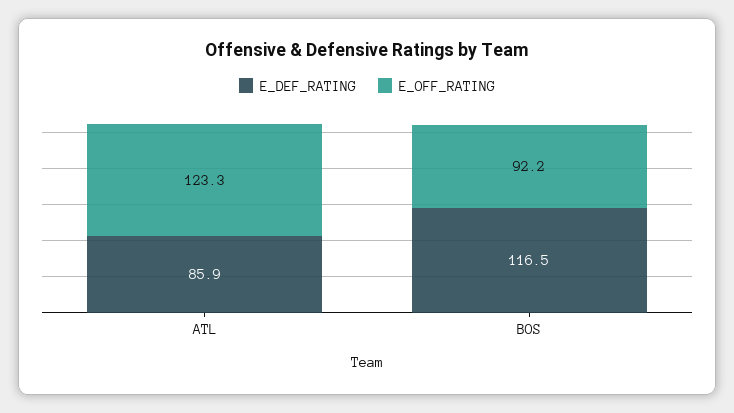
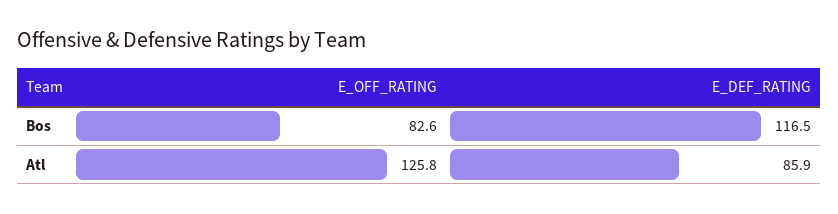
  {
    "E_DEF_RATING": {
      "ATL": 85.9,
      "BOS": 116.5
    },
    "E_OFF_RATING": {
-     "ATL": 123.3,
+     "ATL": 125.8,
-     "BOS": 92.2
+     "BOS": 82.6
    }
  }

